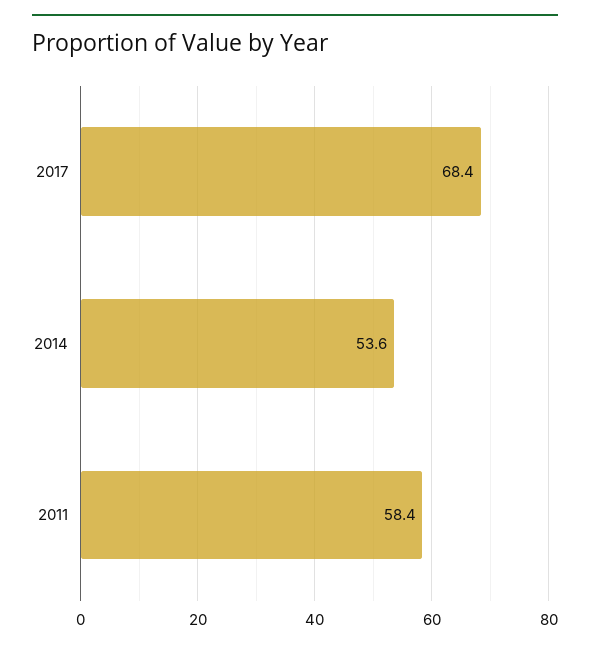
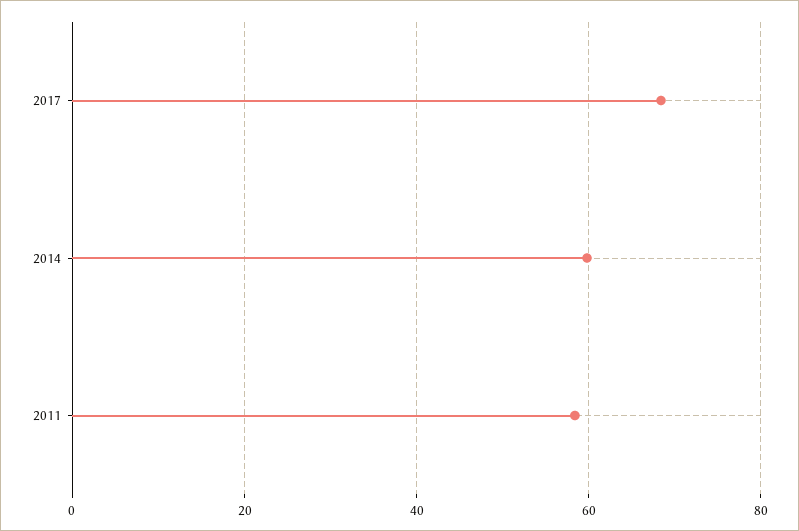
  {
    "2017": 68.4,
-   "2014": 53.6,
+   "2014": 60,
    "2011": 58.4
  }

